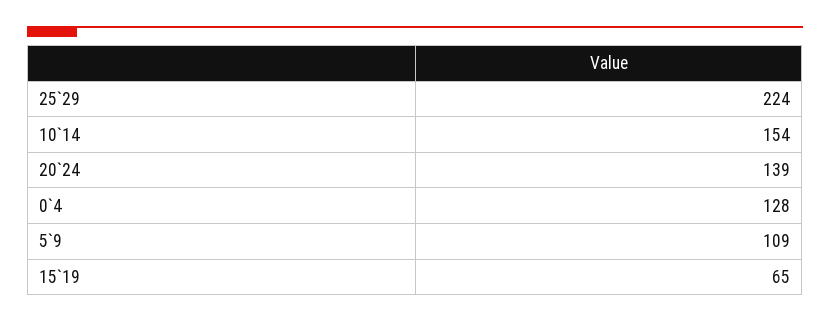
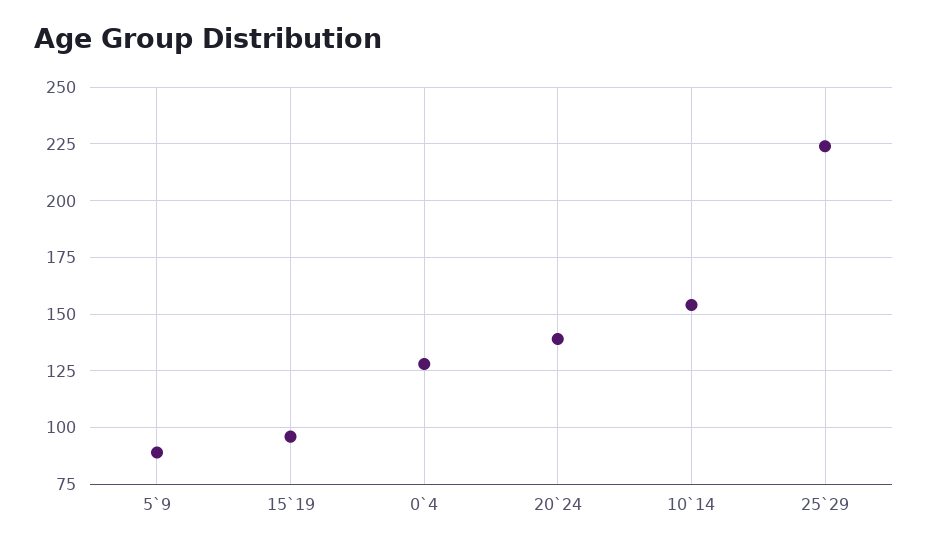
  {
    "25`29": 224,
    "10`14": 154,
    "20`24": 139,
    "0`4": 128,
-   "5`9": 109,
+   "5`9": 90,
-   "15`19": 65
+   "15`19": 95
  }

